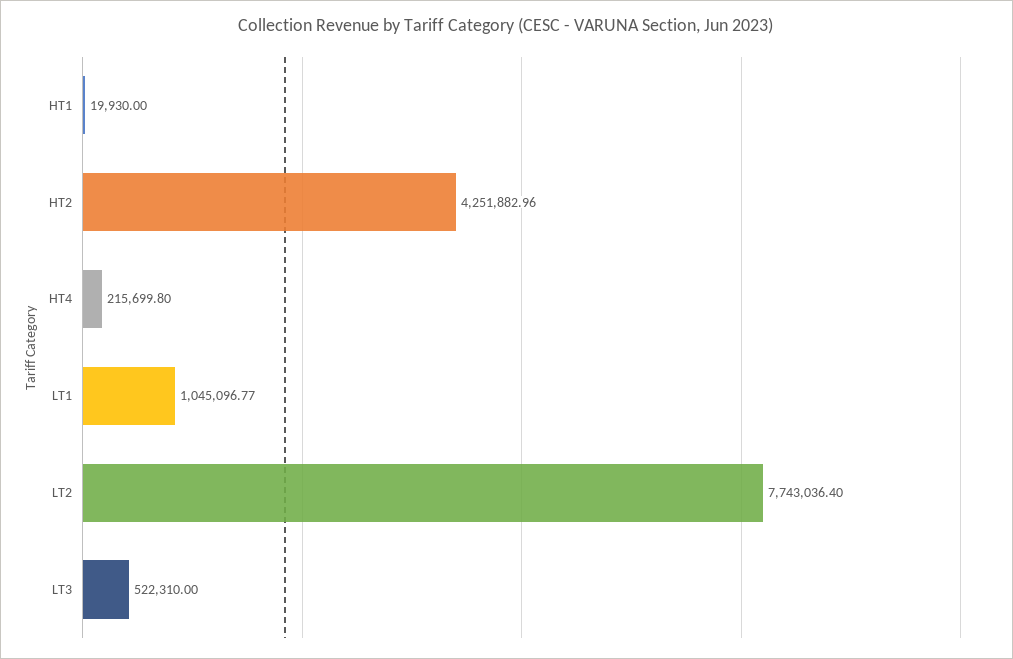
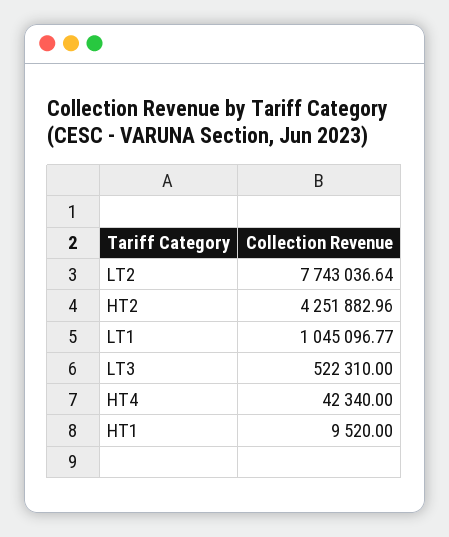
  {
-   "HT1": 19930,
+   "HT1": 9520,
    "HT2": 4251882.96,
-   "HT4": 215699.8,
+   "HT4": 42340,
    "LT1": 1045096.77,
-   "LT2": 7743036.4,
+   "LT2": 7743036.64,
    "LT3": 522310
  }

